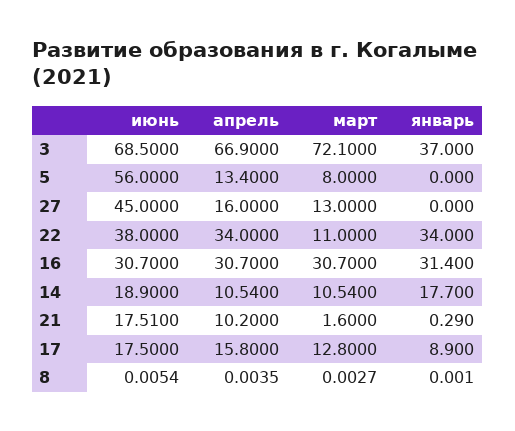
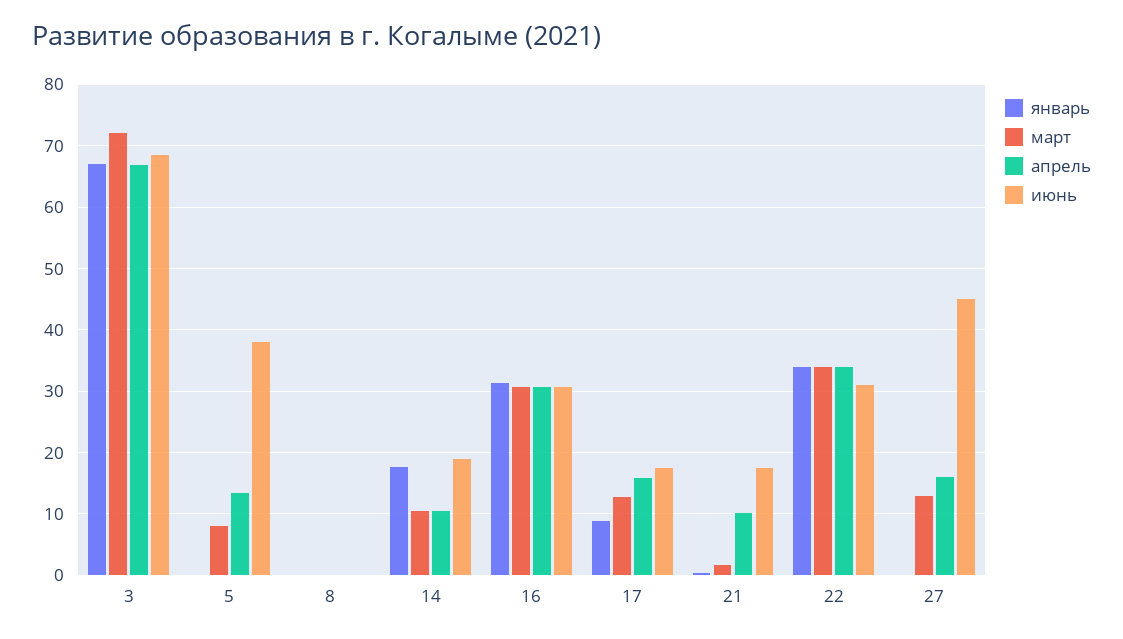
  {
    "июнь": {
      "3": 68.5,
-     "5": 56,
+     "5": 38,
      "27": 45,
-     "22": 38,
+     "22": 31,
      "16": 30.7,
      "14": 18.9,
      "21": 17.51,
      "17": 17.5,
      "8": 0.0054
    },
    "апрель": {
      "3": 66.9,
      "5": 13.4,
      "27": 16,
      "22": 34,
      "16": 30.7,
      "14": 10.54,
      "21": 10.2,
      "17": 15.8,
      "8": 0.0035
    },
    "март": {
      "3": 72.1,
      "5": 8,
      "27": 13,
-     "22": 11,
+     "22": 34,
      "16": 30.7,
      "14": 10.54,
      "21": 1.6,
      "17": 12.8,
      "8": 0.0027
    },
    "январь": {
-     "3": 37,
+     "3": 67,
      "5": 0,
      "27": 0,
      "22": 34,
      "16": 31.4,
      "14": 17.7,
      "21": 0.29,
      "17": 8.9,
      "8": 0.001
    }
  }

